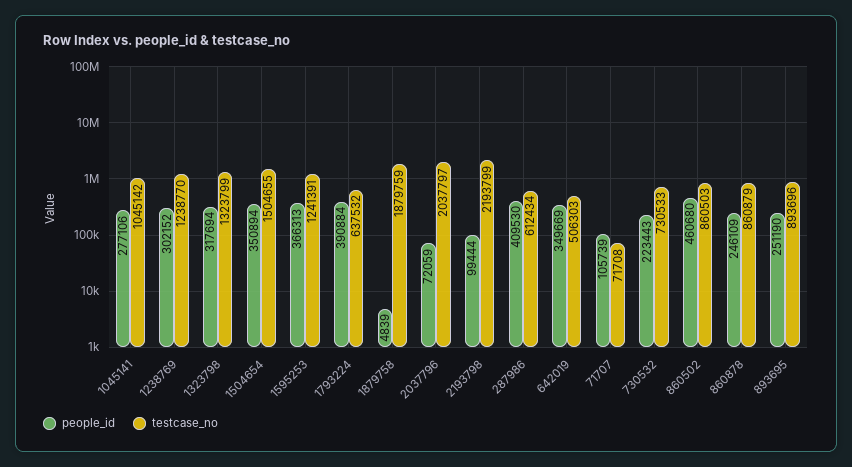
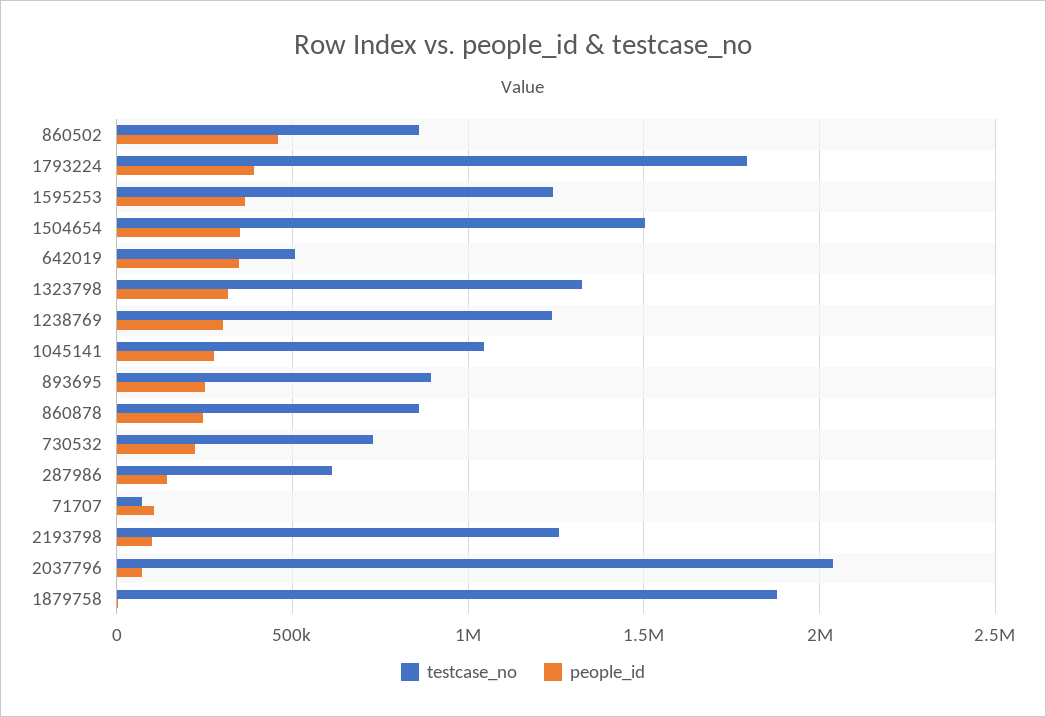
  {
    "people_id": {
      "1045141": 277106,
      "1238769": 302152,
      "1323798": 317694,
      "1504654": 350894,
      "1595253": 366313,
      "1793224": 390884,
      "1879758": 4839,
      "2037796": 72059,
      "2193798": 99444,
-     "287986": 409530,
+     "287986": 150000,
      "642019": 349669,
      "71707": 105739,
      "730532": 223443,
      "860502": 460680,
      "860878": 246109,
      "893695": 251190
    },
    "testcase_no": {
      "1045141": 1045142,
      "1238769": 1238770,
      "1323798": 1323799,
      "1504654": 1504655,
      "1595253": 1241391,
-     "1793224": 637532,
+     "1793224": 1800000,
      "1879758": 1879759,
      "2037796": 2037797,
-     "2193798": 2193799,
+     "2193798": 1250000,
      "287986": 612434,
      "642019": 506303,
      "71707": 71708,
      "730532": 730533,
      "860502": 860503,
      "860878": 860879,
      "893695": 893696
    }
  }

